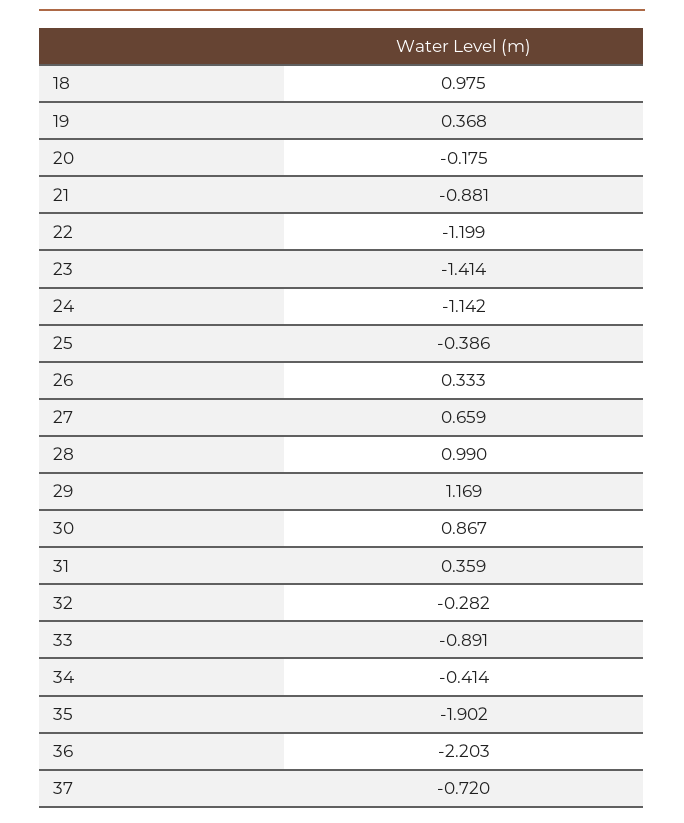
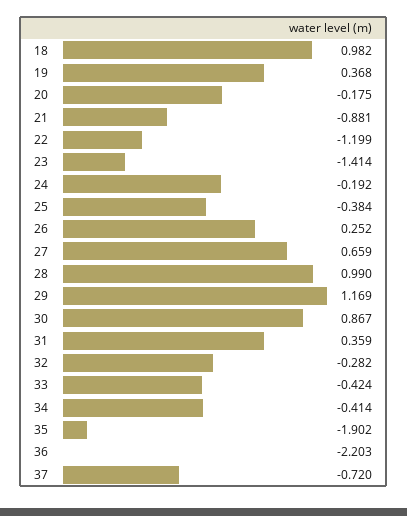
  {
-   "18": 0.975,
+   "18": 0.982,
    "19": 0.368,
    "20": -0.175,
    "21": -0.881,
    "22": -1.199,
    "23": -1.414,
-   "24": -1.142,
+   "24": -0.192,
-   "25": -0.386,
+   "25": -0.384,
-   "26": 0.333,
+   "26": 0.252,
    "27": 0.659,
    "28": 0.99,
    "29": 1.169,
    "30": 0.867,
    "31": 0.359,
    "32": -0.282,
-   "33": -0.891,
+   "33": -0.424,
    "34": -0.414,
    "35": -1.902,
    "36": -2.203,
    "37": -0.72
  }

